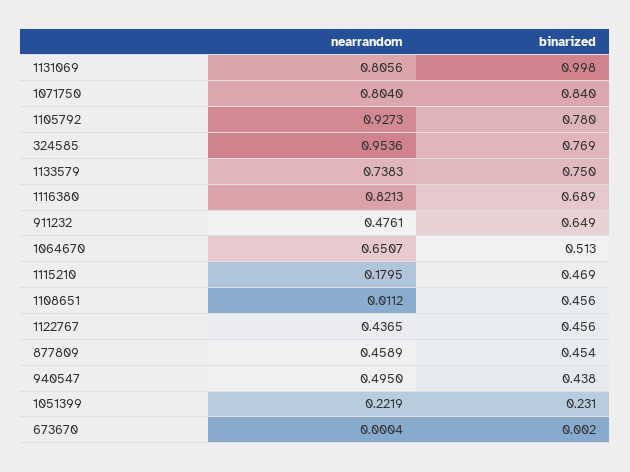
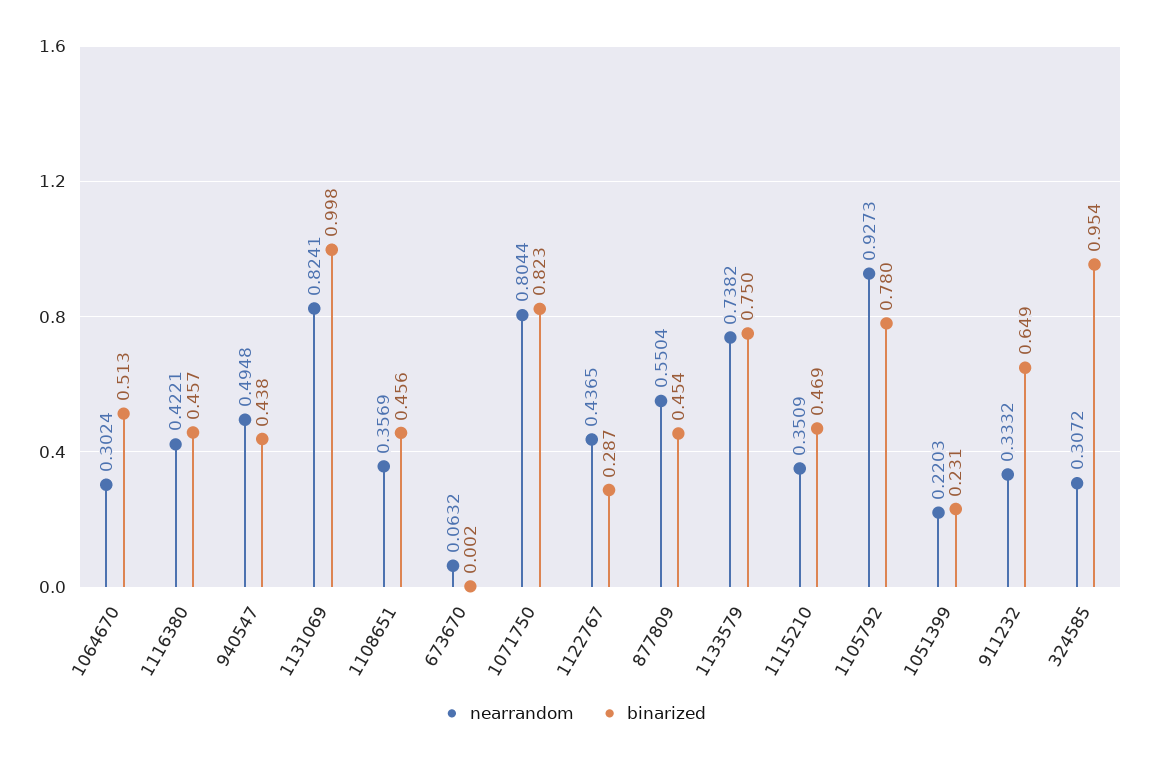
  {
    "nearrandom": {
-     "1131069": 0.8056,
+     "1131069": 0.8241,
-     "1071750": 0.804,
+     "1071750": 0.8044,
      "1105792": 0.9273,
-     "324585": 0.9536,
+     "324585": 0.3072,
-     "1133579": 0.7383,
+     "1133579": 0.7382,
-     "1116380": 0.8213,
+     "1116380": 0.4221,
-     "911232": 0.4761,
+     "911232": 0.3332,
-     "1064670": 0.6507,
+     "1064670": 0.3024,
-     "1115210": 0.1795,
+     "1115210": 0.3509,
-     "1108651": 0.0112,
+     "1108651": 0.3569,
      "1122767": 0.4365,
-     "877809": 0.4589,
+     "877809": 0.5504,
-     "940547": 0.495,
+     "940547": 0.4948,
-     "1051399": 0.2219,
+     "1051399": 0.2203,
-     "673670": 0.0004
+     "673670": 0.0632
    },
    "binarized": {
      "1131069": 0.998,
-     "1071750": 0.84,
+     "1071750": 0.823,
      "1105792": 0.78,
-     "324585": 0.769,
+     "324585": 0.954,
      "1133579": 0.75,
-     "1116380": 0.689,
+     "1116380": 0.457,
      "911232": 0.649,
      "1064670": 0.513,
      "1115210": 0.469,
      "1108651": 0.456,
-     "1122767": 0.456,
+     "1122767": 0.287,
      "877809": 0.454,
      "940547": 0.438,
      "1051399": 0.231,
      "673670": 0.002
    }
  }

